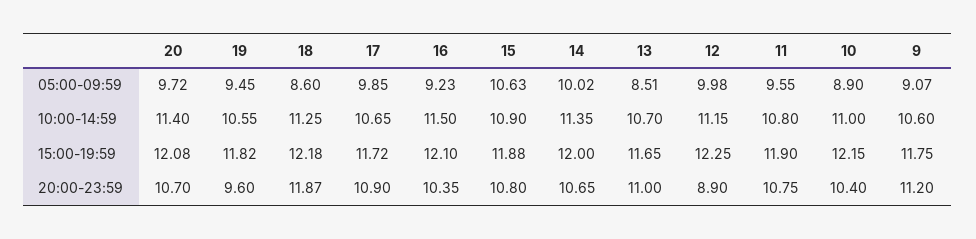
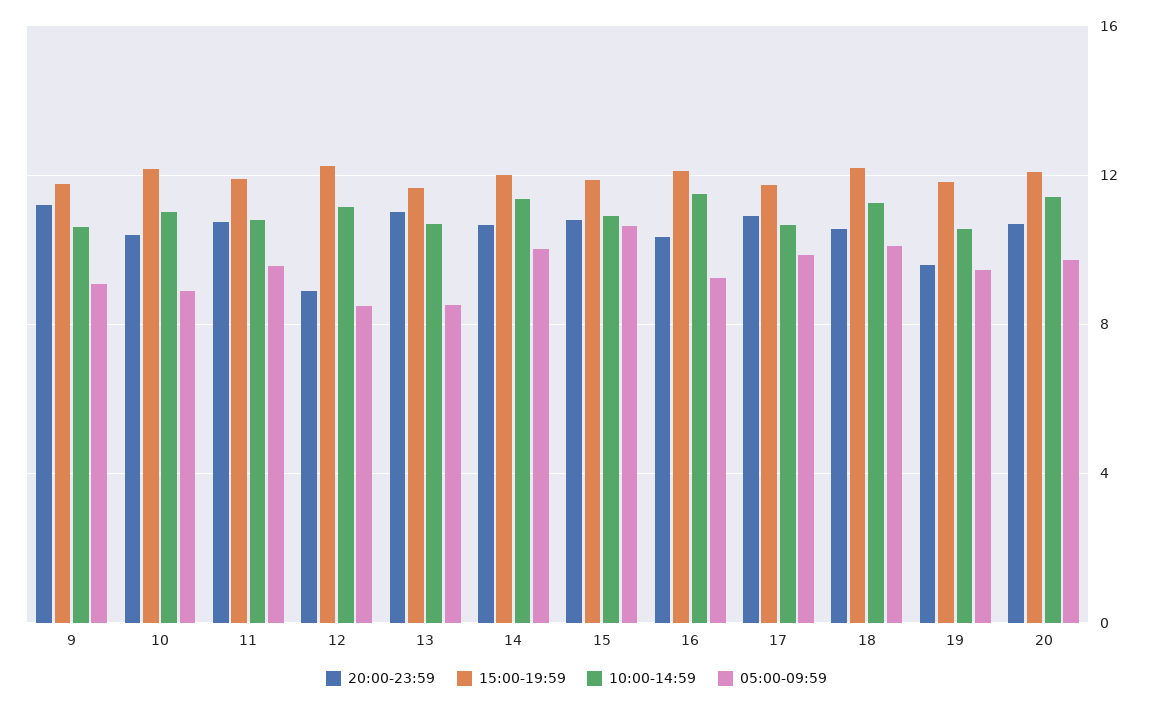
  {
    "05:00-09:59": {
      "20": 9.72,
      "19": 9.45,
-     "18": 8.6,
+     "18": 10,
      "17": 9.85,
      "16": 9.23,
      "15": 10.63,
      "14": 10.02,
      "13": 8.51,
-     "12": 9.98,
+     "12": 8.5,
      "11": 9.55,
      "10": 8.9,
      "9": 9.07
    },
    "10:00-14:59": {
      "20": 11.4,
      "19": 10.55,
      "18": 11.25,
      "17": 10.65,
      "16": 11.5,
      "15": 10.9,
      "14": 11.35,
      "13": 10.7,
      "12": 11.15,
      "11": 10.8,
      "10": 11,
      "9": 10.6
    },
    "15:00-19:59": {
      "20": 12.08,
      "19": 11.82,
      "18": 12.18,
      "17": 11.72,
      "16": 12.1,
      "15": 11.88,
      "14": 12,
      "13": 11.65,
      "12": 12.25,
      "11": 11.9,
      "10": 12.15,
      "9": 11.75
    },
    "20:00-23:59": {
      "20": 10.7,
      "19": 9.6,
-     "18": 11.87,
+     "18": 10.5,
      "17": 10.9,
      "16": 10.35,
      "15": 10.8,
      "14": 10.65,
      "13": 11,
      "12": 8.9,
      "11": 10.75,
      "10": 10.4,
      "9": 11.2
    }
  }

